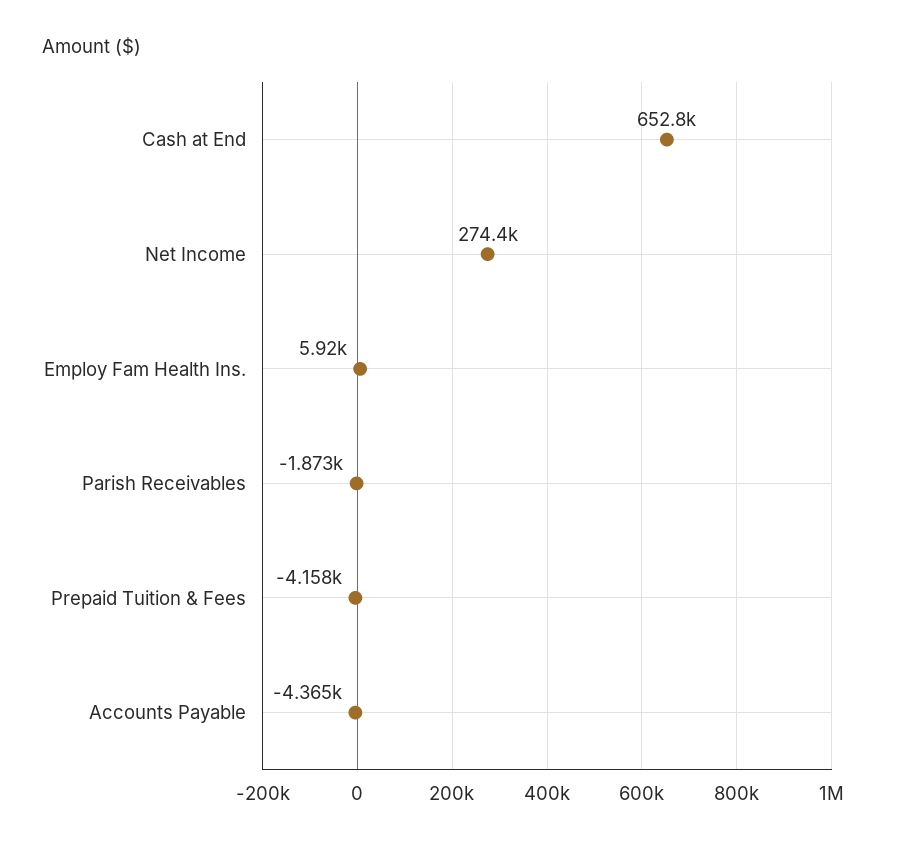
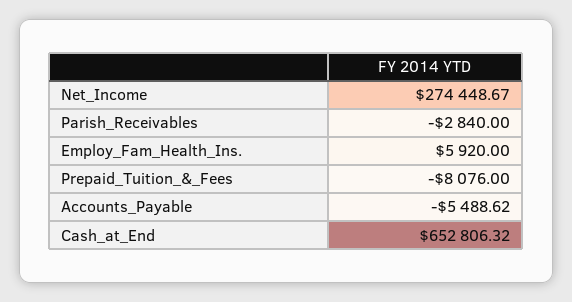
  {
    "Cash at End": 652806.32,
    "Net Income": 274448.67,
    "Employ Fam Health Ins.": 5920,
-   "Parish Receivables": -1873,
+   "Parish Receivables": -2840,
-   "Prepaid Tuition & Fees": -4158,
+   "Prepaid Tuition & Fees": -8076,
-   "Accounts Payable": -4365
+   "Accounts Payable": -5488.62
  }

